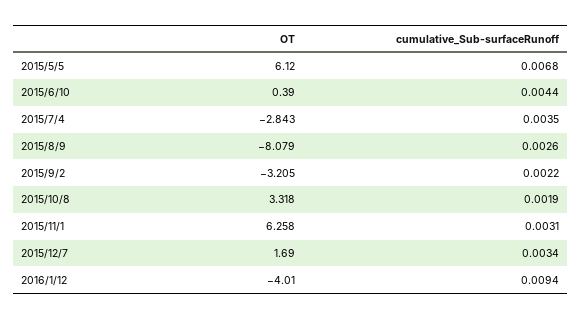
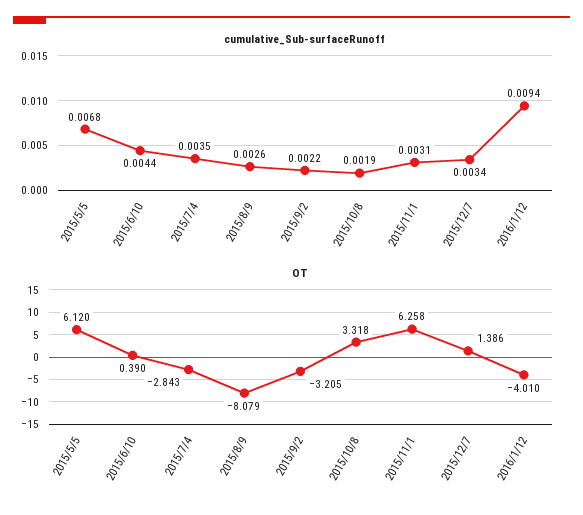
  {
    "OT": {
      "2015/5/5": 6.12,
      "2015/6/10": 0.39,
      "2015/7/4": -2.843,
      "2015/8/9": -8.079,
      "2015/9/2": -3.205,
      "2015/10/8": 3.318,
      "2015/11/1": 6.258,
-     "2015/12/7": 1.69,
+     "2015/12/7": 1.386,
      "2016/1/12": -4.01
    },
    "cumulative_Sub-surfaceRunoff": {
      "2015/5/5": 0.0068,
      "2015/6/10": 0.0044,
      "2015/7/4": 0.0035,
      "2015/8/9": 0.0026,
      "2015/9/2": 0.0022,
      "2015/10/8": 0.0019,
      "2015/11/1": 0.0031,
      "2015/12/7": 0.0034,
      "2016/1/12": 0.0094
    }
  }

